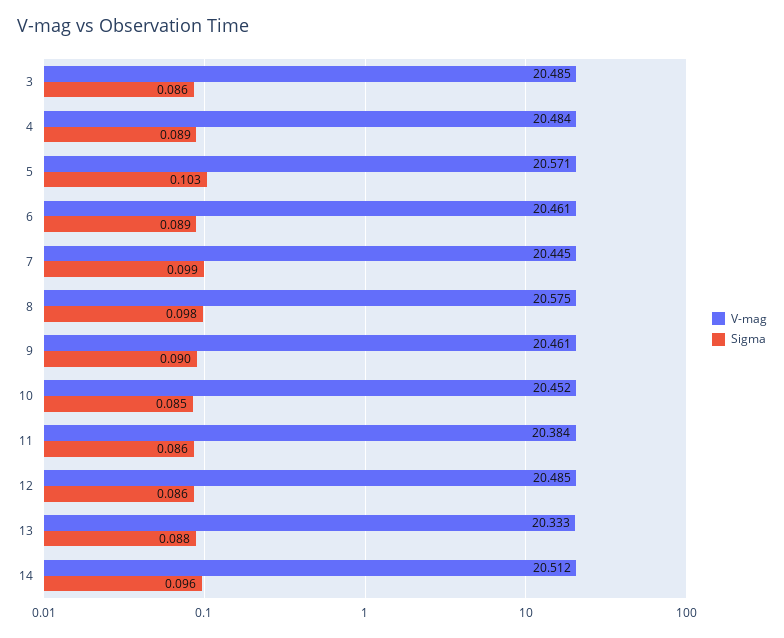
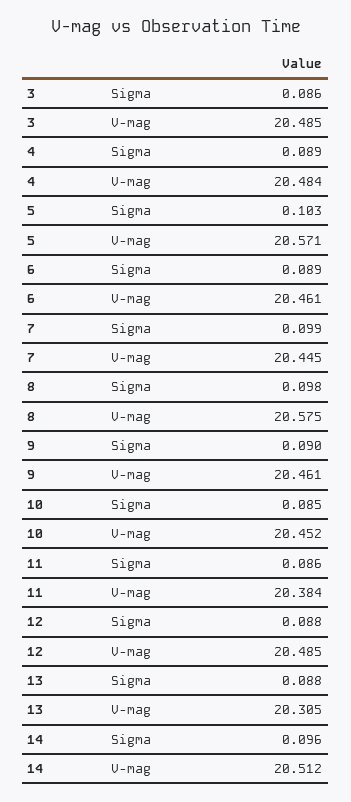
  {
    "V-mag": {
      "3": 20.485,
      "4": 20.484,
      "5": 20.571,
      "6": 20.461,
      "7": 20.445,
      "8": 20.575,
      "9": 20.461,
      "10": 20.452,
      "11": 20.384,
      "12": 20.485,
-     "13": 20.333,
+     "13": 20.305,
      "14": 20.512
    },
    "Sigma": {
      "3": 0.086,
      "4": 0.089,
      "5": 0.103,
      "6": 0.089,
      "7": 0.099,
      "8": 0.098,
      "9": 0.09,
      "10": 0.085,
      "11": 0.086,
-     "12": 0.086,
+     "12": 0.088,
      "13": 0.088,
      "14": 0.096
    }
  }

